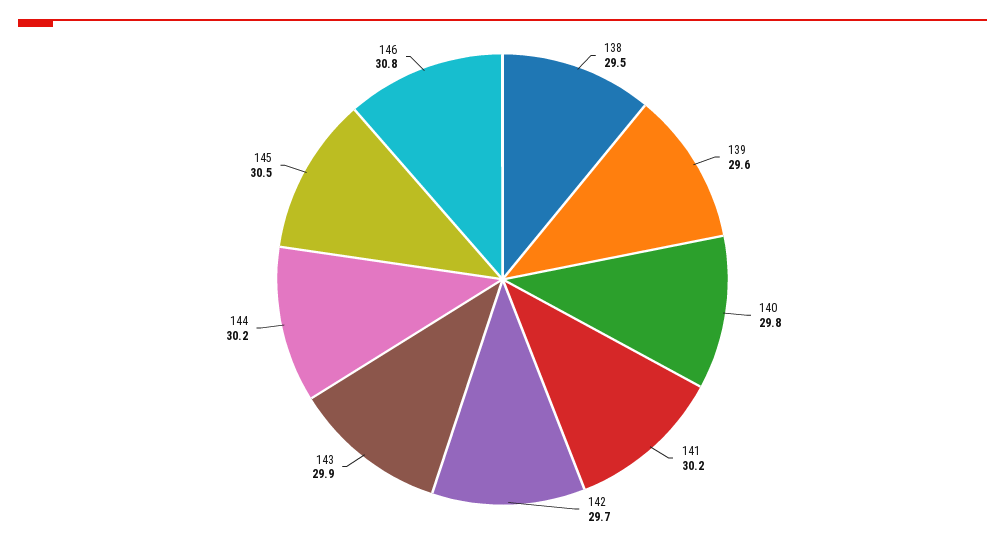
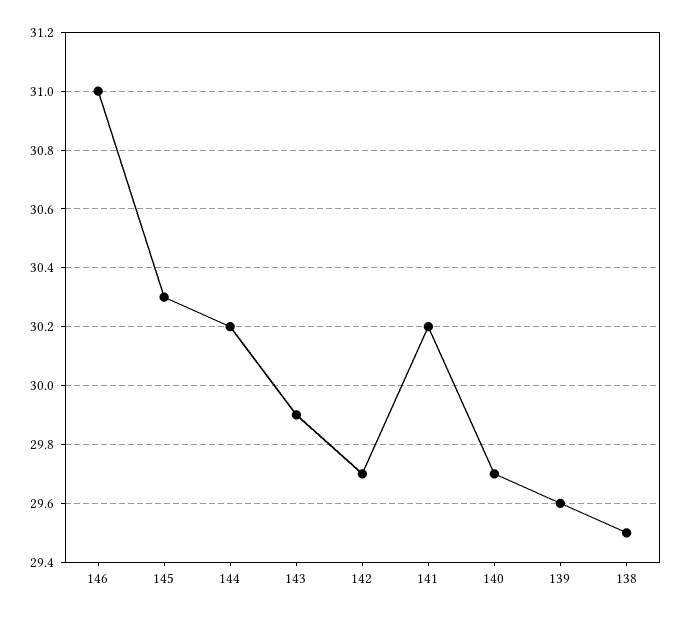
  {
    "138": 29.5,
    "139": 29.6,
-   "140": 29.8,
+   "140": 29.7,
    "141": 30.2,
    "142": 29.7,
    "143": 29.9,
    "144": 30.2,
-   "145": 30.5,
+   "145": 30.3,
-   "146": 30.8
+   "146": 31
  }

